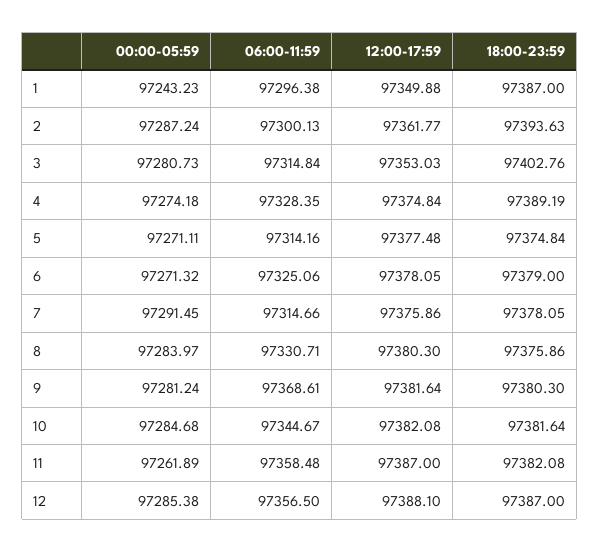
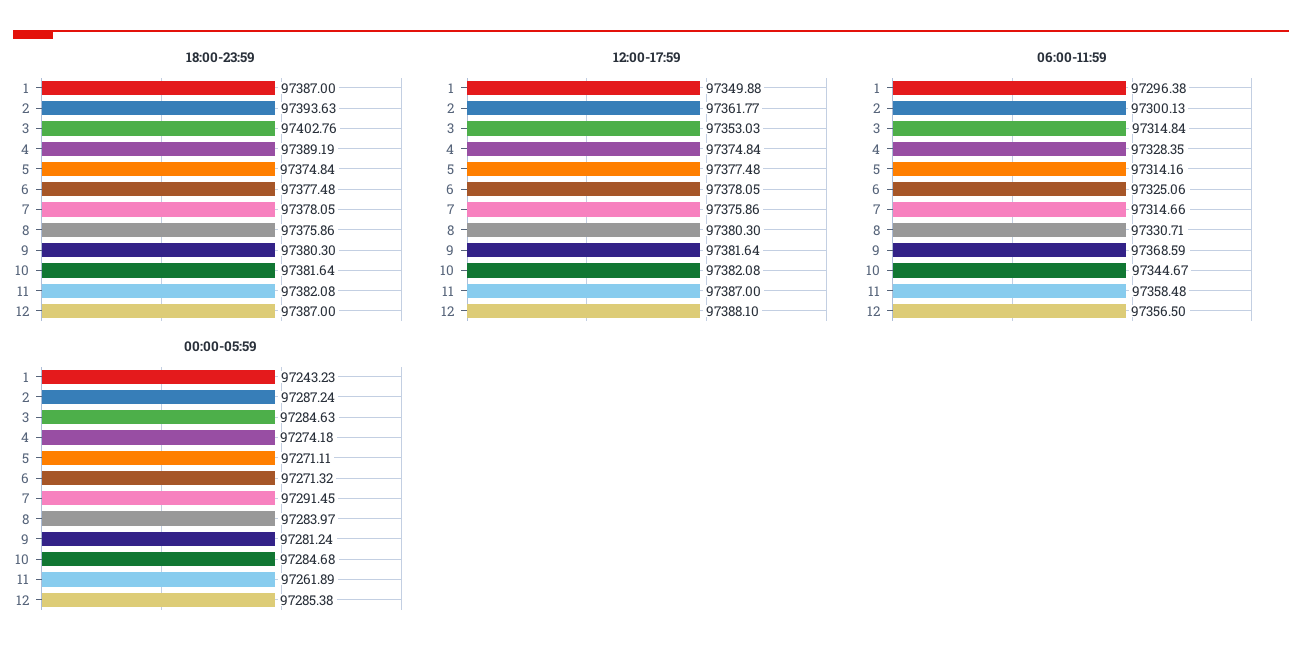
  {
    "00:00-05:59": {
      "1": 97243.23,
      "2": 97287.24,
-     "3": 97280.73,
+     "3": 97284.63,
      "4": 97274.18,
      "5": 97271.11,
      "6": 97271.32,
      "7": 97291.45,
      "8": 97283.97,
      "9": 97281.24,
      "10": 97284.68,
      "11": 97261.89,
      "12": 97285.38
    },
    "06:00-11:59": {
      "1": 97296.38,
      "2": 97300.13,
      "3": 97314.84,
      "4": 97328.35,
      "5": 97314.16,
      "6": 97325.06,
      "7": 97314.66,
      "8": 97330.71,
-     "9": 97368.61,
+     "9": 97368.59,
      "10": 97344.67,
      "11": 97358.48,
      "12": 97356.5
    },
    "12:00-17:59": {
      "1": 97349.88,
      "2": 97361.77,
      "3": 97353.03,
      "4": 97374.84,
      "5": 97377.48,
      "6": 97378.05,
      "7": 97375.86,
      "8": 97380.3,
      "9": 97381.64,
      "10": 97382.08,
      "11": 97387,
      "12": 97388.1
    },
    "18:00-23:59": {
      "1": 97387,
      "2": 97393.63,
      "3": 97402.76,
      "4": 97389.19,
      "5": 97374.84,
-     "6": 97379,
+     "6": 97377.48,
      "7": 97378.05,
      "8": 97375.86,
      "9": 97380.3,
      "10": 97381.64,
      "11": 97382.08,
      "12": 97387
    }
  }

